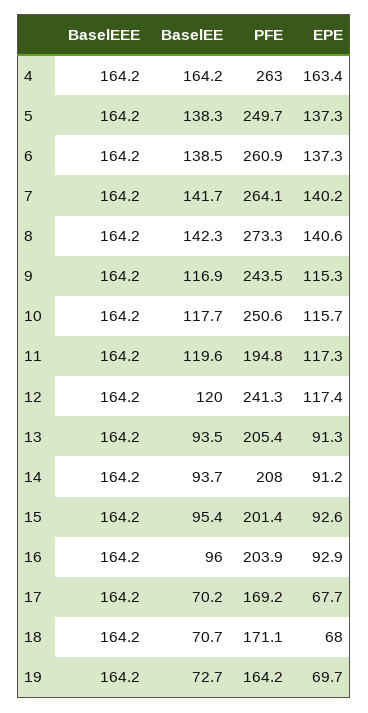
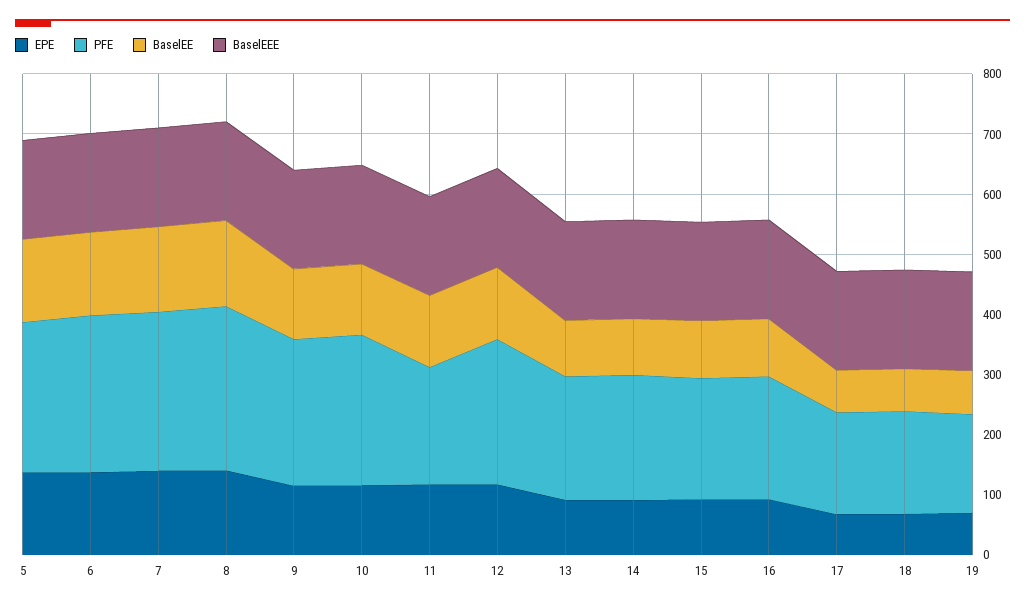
  {
    "BaselEEE": {
-     "4": 164.2,
      "5": 164.2,
      "6": 164.2,
      "7": 164.2,
      "8": 164.2,
      "9": 164.2,
      "10": 164.2,
      "11": 164.2,
      "12": 164.2,
      "13": 164.2,
      "14": 164.2,
      "15": 164.2,
      "16": 164.2,
      "17": 164.2,
      "18": 164.2,
      "19": 164.2
    },
    "BaselEE": {
-     "4": 164.2,
      "5": 138.3,
      "6": 138.5,
      "7": 141.7,
      "8": 142.3,
      "9": 116.9,
      "10": 117.7,
      "11": 119.6,
      "12": 120,
      "13": 93.5,
      "14": 93.7,
      "15": 95.4,
      "16": 96,
      "17": 70.2,
      "18": 70.7,
      "19": 72.7
    },
    "PFE": {
-     "4": 263,
      "5": 249.7,
      "6": 260.9,
      "7": 264.1,
      "8": 273.3,
      "9": 243.5,
      "10": 250.6,
      "11": 194.8,
      "12": 241.3,
      "13": 205.4,
      "14": 208,
      "15": 201.4,
      "16": 203.9,
      "17": 169.2,
      "18": 171.1,
      "19": 164.2
    },
    "EPE": {
-     "4": 163.4,
      "5": 137.3,
      "6": 137.3,
      "7": 140.2,
      "8": 140.6,
      "9": 115.3,
      "10": 115.7,
      "11": 117.3,
      "12": 117.4,
      "13": 91.3,
      "14": 91.2,
      "15": 92.6,
      "16": 92.9,
      "17": 67.7,
      "18": 68,
      "19": 69.7
    }
  }

